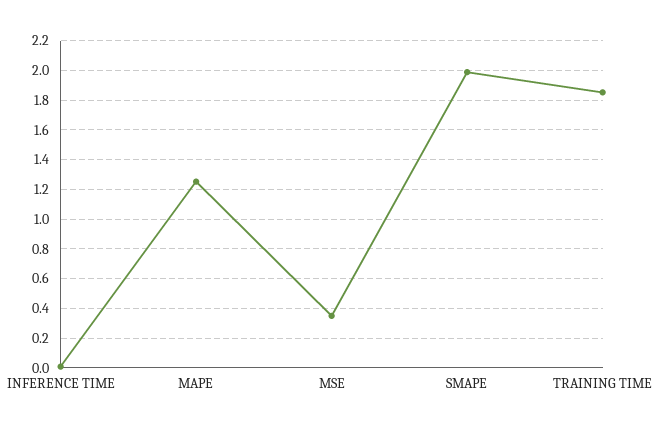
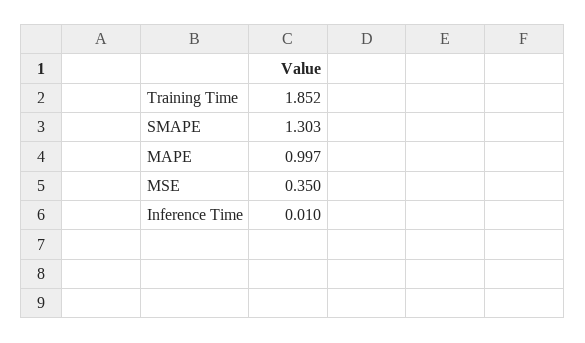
  {
    "INFERENCE TIME": 0.01,
-   "MAPE": 1.25,
+   "MAPE": 0.997,
    "MSE": 0.35,
-   "SMAPE": 2,
+   "SMAPE": 1.303,
    "TRAINING TIME": 1.852
  }

